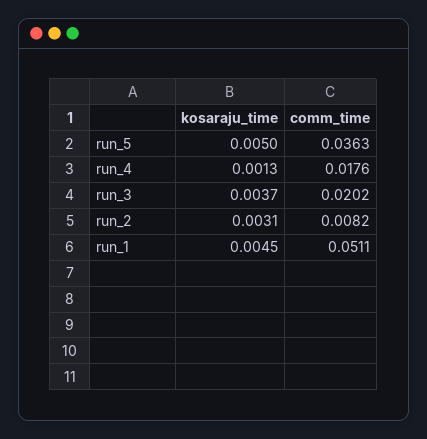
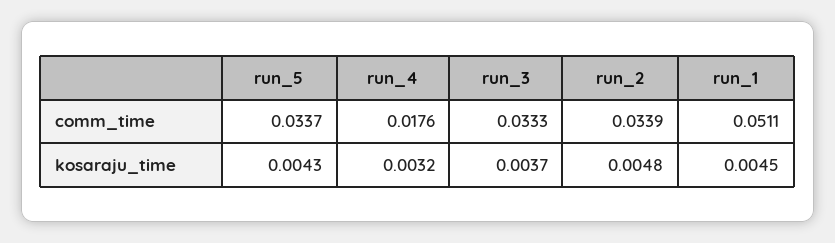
  {
    "kosaraju_time": {
-     "run_5": 0.005,
+     "run_5": 0.0043,
-     "run_4": 0.0013,
+     "run_4": 0.0032,
      "run_3": 0.0037,
-     "run_2": 0.0031,
+     "run_2": 0.0048,
      "run_1": 0.0045
    },
    "comm_time": {
-     "run_5": 0.0363,
+     "run_5": 0.0337,
      "run_4": 0.0176,
-     "run_3": 0.0202,
+     "run_3": 0.0333,
-     "run_2": 0.0082,
+     "run_2": 0.0339,
      "run_1": 0.0511
    }
  }

